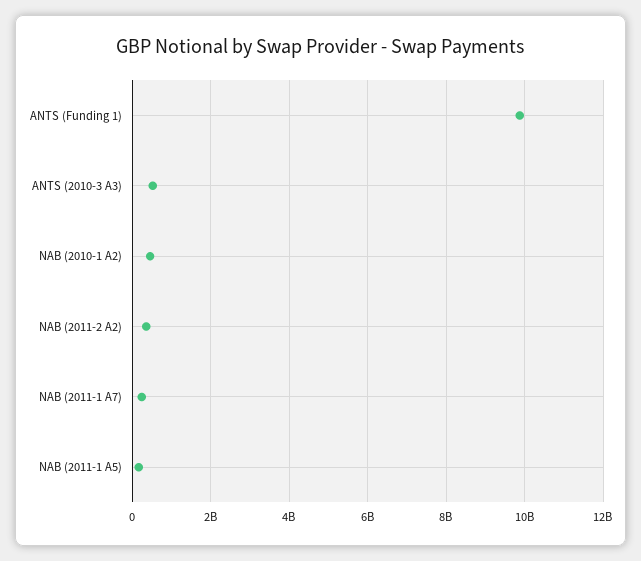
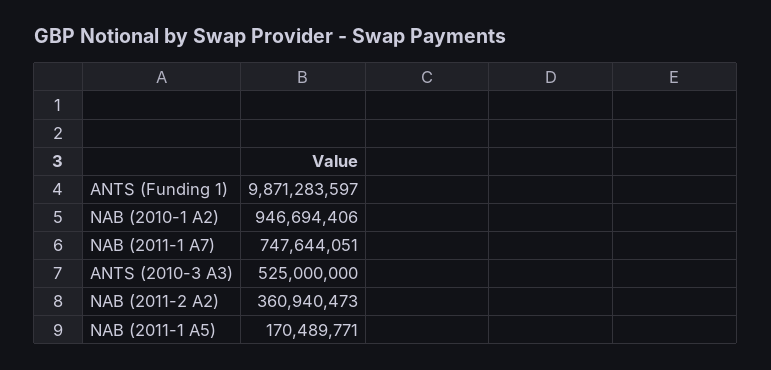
  {
    "ANTS (Funding 1)": 9871283597,
    "ANTS (2010-3 A3)": 525000000,
-   "NAB (2010-1 A2)": 400000000,
+   "NAB (2010-1 A2)": 946694406,
    "NAB (2011-2 A2)": 360940473,
-   "NAB (2011-1 A7)": 200000000,
+   "NAB (2011-1 A7)": 747644051,
    "NAB (2011-1 A5)": 170489771
  }

